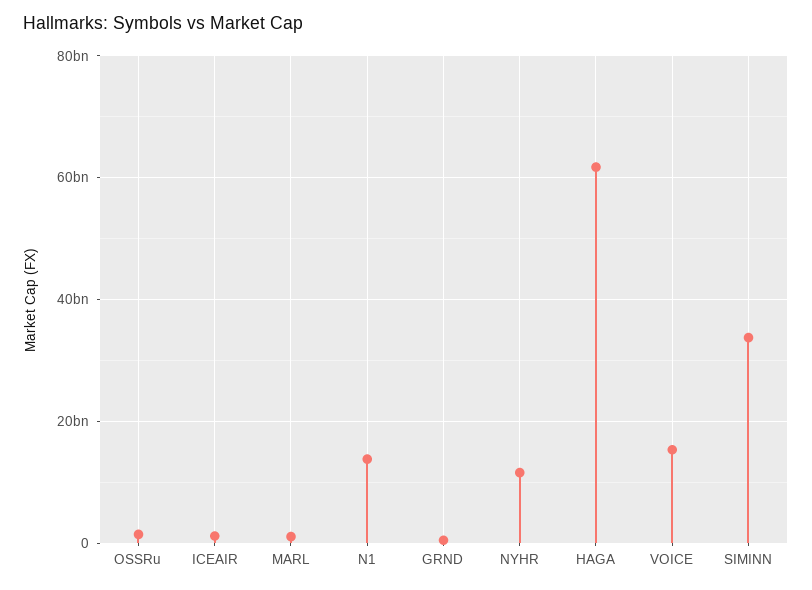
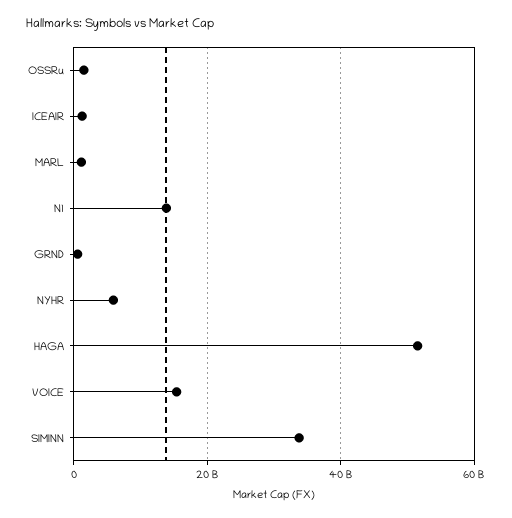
  {
    "OSSRu": 2000000000,
    "ICEAIR": 2000000000,
    "MARL": 2000000000,
    "N1": 14000000000,
    "GRND": 0,
-   "NYHR": 12000000000,
+   "NYHR": 6000000000,
-   "HAGA": 62000000000,
+   "HAGA": 52000000000,
    "VOICE": 16000000000,
    "SIMINN": 34000000000
  }

